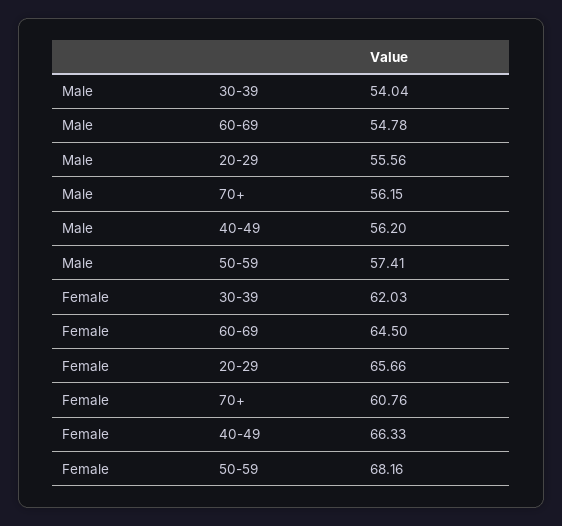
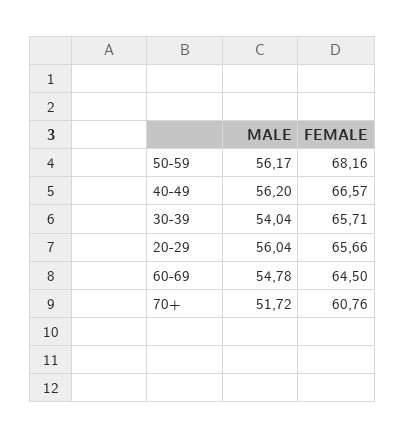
  {
    "Male": {
      "30-39": 54.04,
      "60-69": 54.78,
-     "20-29": 55.56,
+     "20-29": 56.04,
-     "70+": 56.15,
+     "70+": 51.72,
      "40-49": 56.2,
-     "50-59": 57.41
+     "50-59": 56.17
    },
    "Female": {
-     "30-39": 62.03,
+     "30-39": 65.71,
      "60-69": 64.5,
      "20-29": 65.66,
      "70+": 60.76,
-     "40-49": 66.33,
+     "40-49": 66.57,
      "50-59": 68.16
    }
  }

